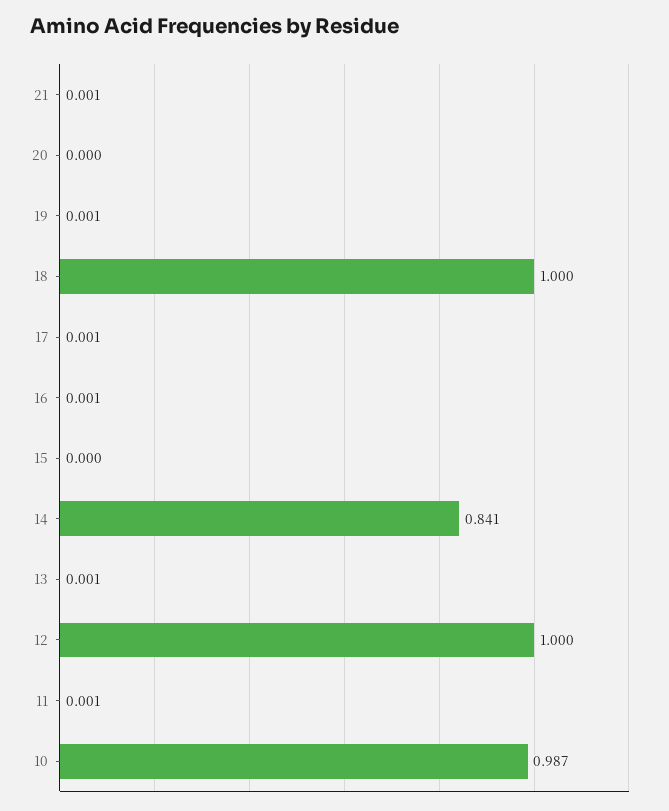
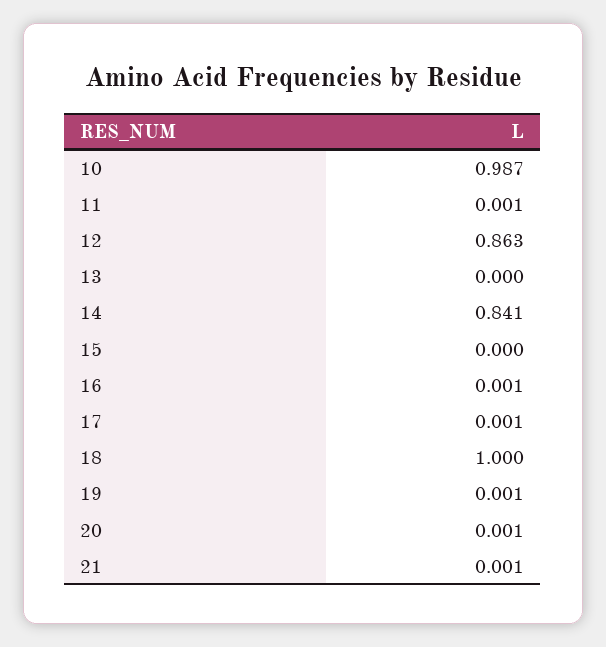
  {
    "21": 0.001,
-   "20": 0,
+   "20": 0.001,
    "19": 0.001,
    "18": 1,
    "17": 0.001,
    "16": 0.001,
    "15": 0,
    "14": 0.841,
-   "13": 0.001,
+   "13": 0,
-   "12": 1,
+   "12": 0.863,
    "11": 0.001,
    "10": 0.987
  }

